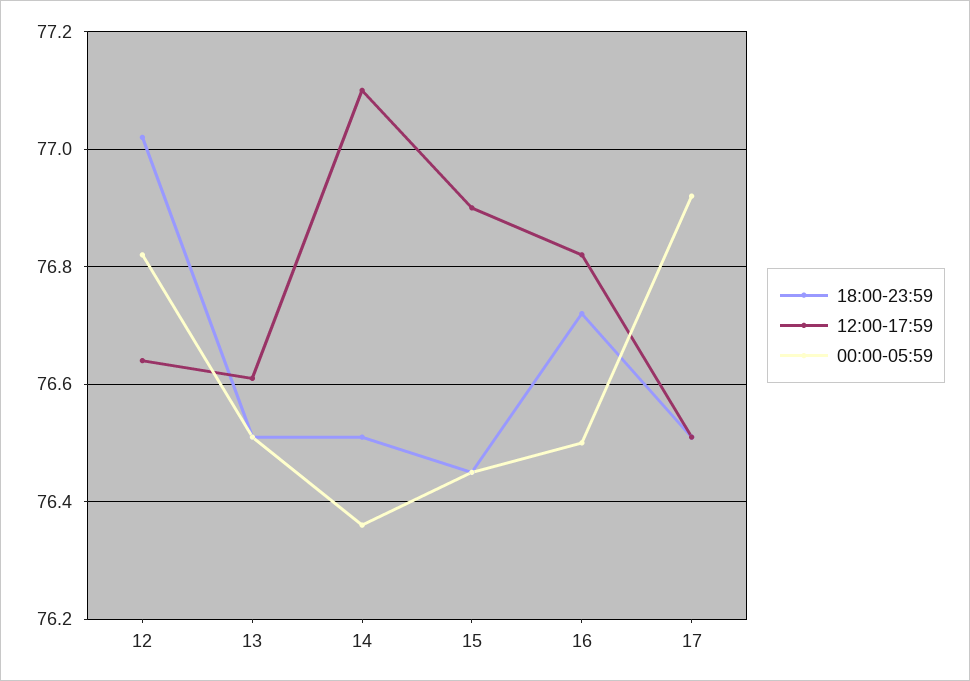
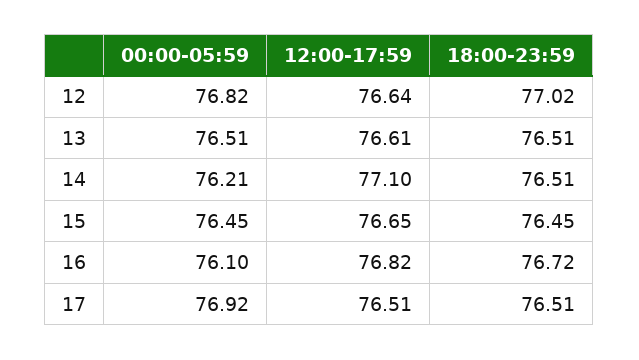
  {
    "18:00-23:59": {
      "12": 77.02,
      "13": 76.51,
      "14": 76.51,
      "15": 76.45,
      "16": 76.72,
      "17": 76.51
    },
    "12:00-17:59": {
      "12": 76.64,
      "13": 76.61,
      "14": 77.1,
-     "15": 76.9,
+     "15": 76.65,
      "16": 76.82,
      "17": 76.51
    },
    "00:00-05:59": {
      "12": 76.82,
      "13": 76.51,
-     "14": 76.35,
+     "14": 76.21,
      "15": 76.45,
-     "16": 76.5,
+     "16": 76.1,
      "17": 76.92
    }
  }

